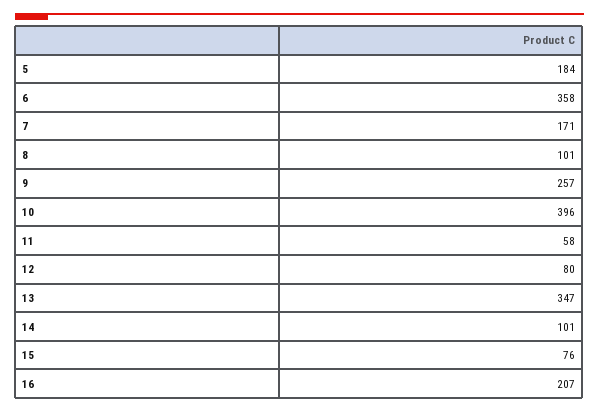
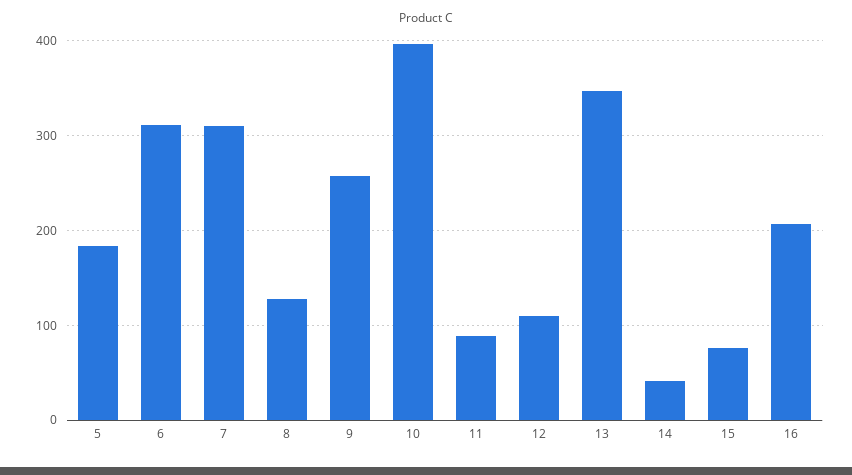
  {
    "5": 184,
-   "6": 358,
+   "6": 310,
-   "7": 171,
+   "7": 310,
-   "8": 101,
+   "8": 130,
    "9": 257,
    "10": 396,
-   "11": 58,
+   "11": 90,
-   "12": 80,
+   "12": 110,
    "13": 347,
-   "14": 101,
+   "14": 40,
    "15": 76,
    "16": 207
  }

